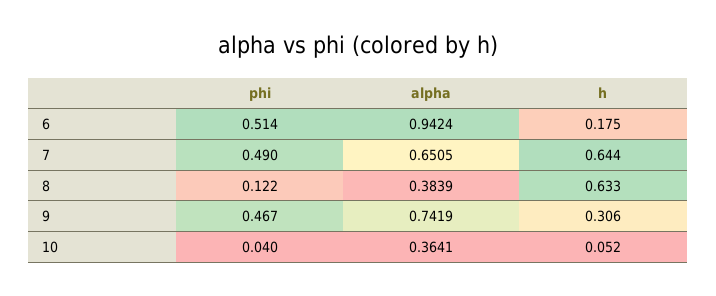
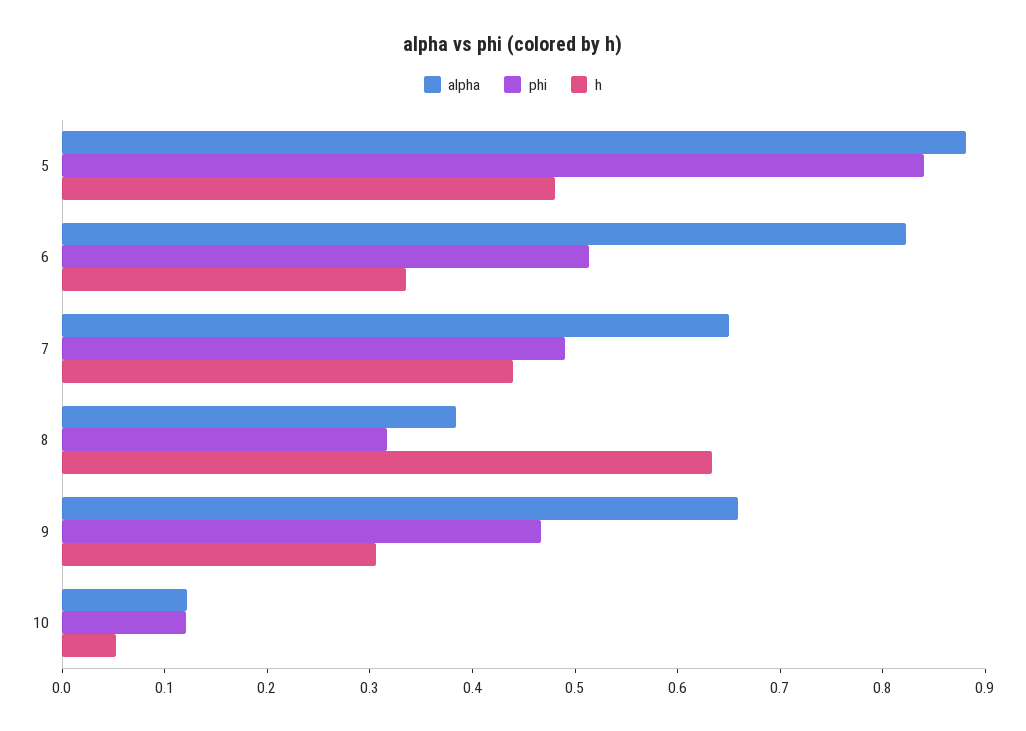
  {
    "phi": {
      "6": 0.514,
      "7": 0.49,
-     "8": 0.122,
+     "8": 0.32,
      "9": 0.467,
-     "10": 0.04
+     "10": 0.12,
+     "5": 0.84
    },
    "alpha": {
-     "6": 0.9424,
+     "6": 0.82,
      "7": 0.6505,
      "8": 0.3839,
-     "9": 0.7419,
+     "9": 0.66,
-     "10": 0.3641
+     "10": 0.12,
+     "5": 0.88
    },
    "h": {
-     "6": 0.175,
+     "6": 0.34,
-     "7": 0.644,
+     "7": 0.44,
      "8": 0.633,
      "9": 0.306,
-     "10": 0.052
+     "10": 0.052,
+     "5": 0.48
    }
  }

